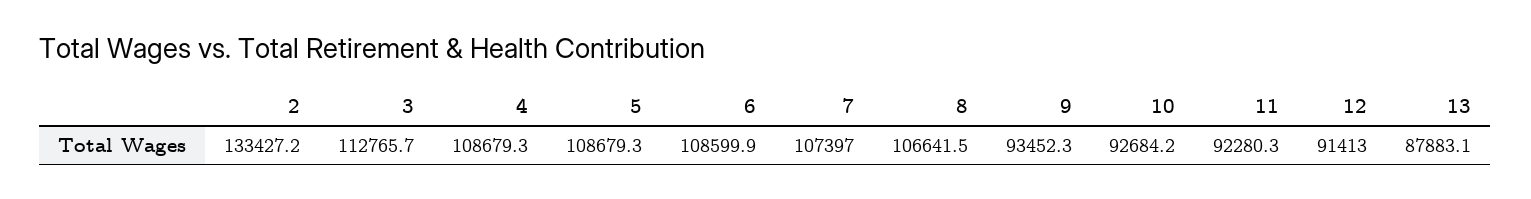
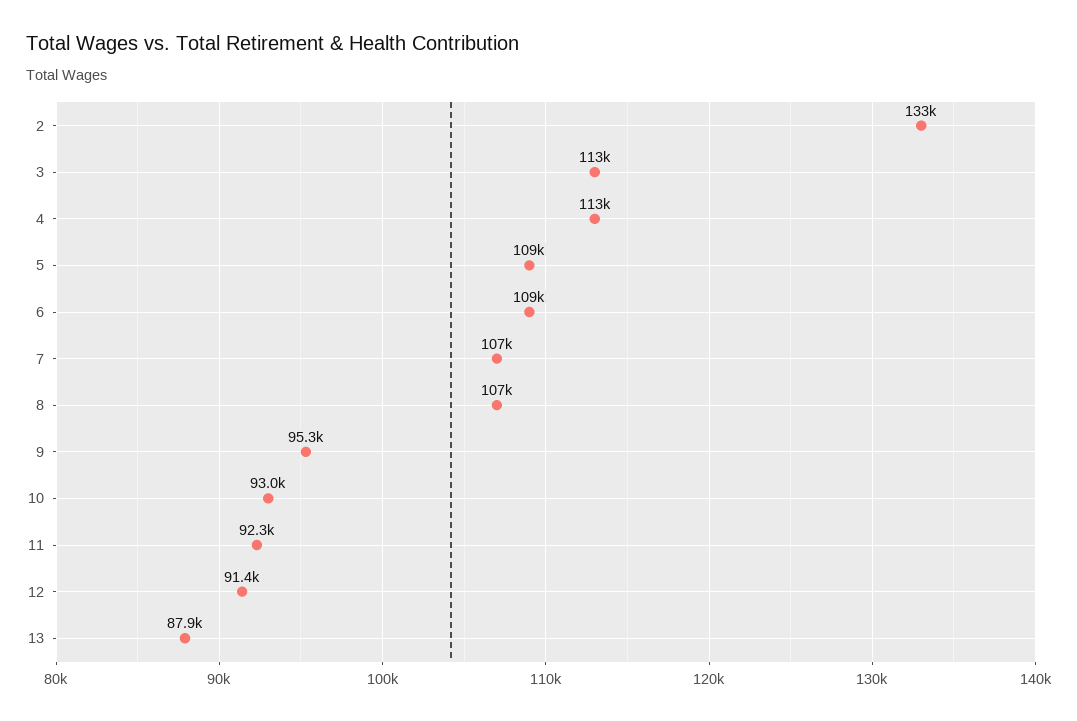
  {
    "2": 133427.2,
    "3": 112765.7,
-   "4": 108679.3,
+   "4": 113000,
    "5": 108679.3,
    "6": 108599.9,
    "7": 107397,
    "8": 106641.5,
-   "9": 93452.3,
+   "9": 95300,
-   "10": 92684.2,
+   "10": 93000,
    "11": 92280.3,
    "12": 91413,
    "13": 87883.1
  }

